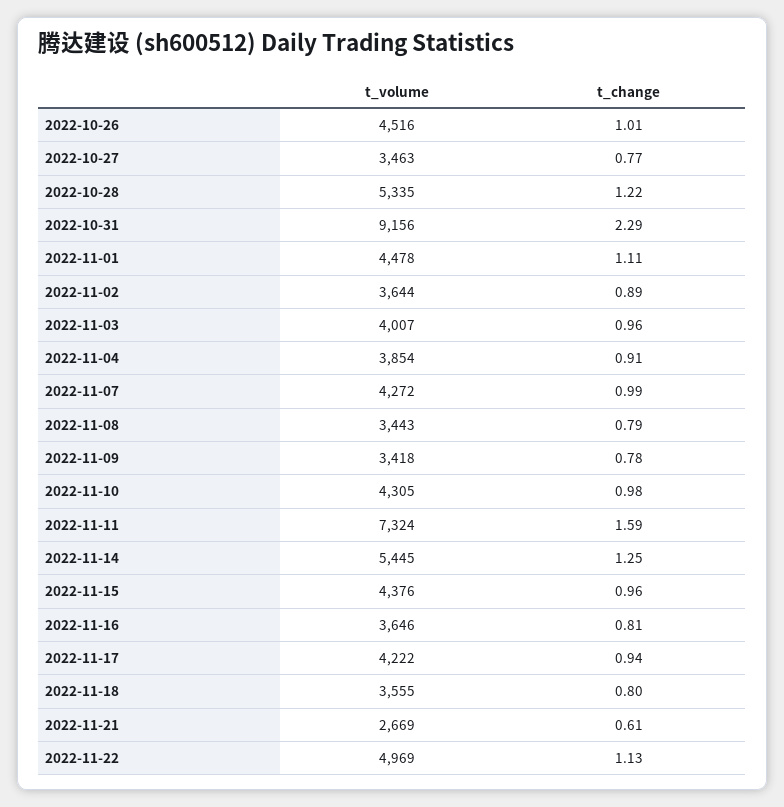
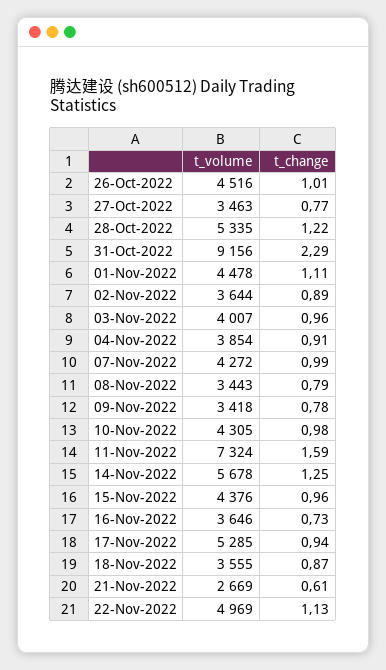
  {
    "t_volume": {
      "2022-10-26": 4516,
      "2022-10-27": 3463,
      "2022-10-28": 5335,
      "2022-10-31": 9156,
      "2022-11-01": 4478,
      "2022-11-02": 3644,
      "2022-11-03": 4007,
      "2022-11-04": 3854,
      "2022-11-07": 4272,
      "2022-11-08": 3443,
      "2022-11-09": 3418,
      "2022-11-10": 4305,
      "2022-11-11": 7324,
-     "2022-11-14": 5445,
+     "2022-11-14": 5678,
      "2022-11-15": 4376,
      "2022-11-16": 3646,
-     "2022-11-17": 4222,
+     "2022-11-17": 5285,
      "2022-11-18": 3555,
      "2022-11-21": 2669,
      "2022-11-22": 4969
    },
    "t_change": {
      "2022-10-26": 1.01,
      "2022-10-27": 0.77,
      "2022-10-28": 1.22,
      "2022-10-31": 2.29,
      "2022-11-01": 1.11,
      "2022-11-02": 0.89,
      "2022-11-03": 0.96,
      "2022-11-04": 0.91,
      "2022-11-07": 0.99,
      "2022-11-08": 0.79,
      "2022-11-09": 0.78,
      "2022-11-10": 0.98,
      "2022-11-11": 1.59,
      "2022-11-14": 1.25,
      "2022-11-15": 0.96,
-     "2022-11-16": 0.81,
+     "2022-11-16": 0.73,
      "2022-11-17": 0.94,
-     "2022-11-18": 0.8,
+     "2022-11-18": 0.87,
      "2022-11-21": 0.61,
      "2022-11-22": 1.13
    }
  }

